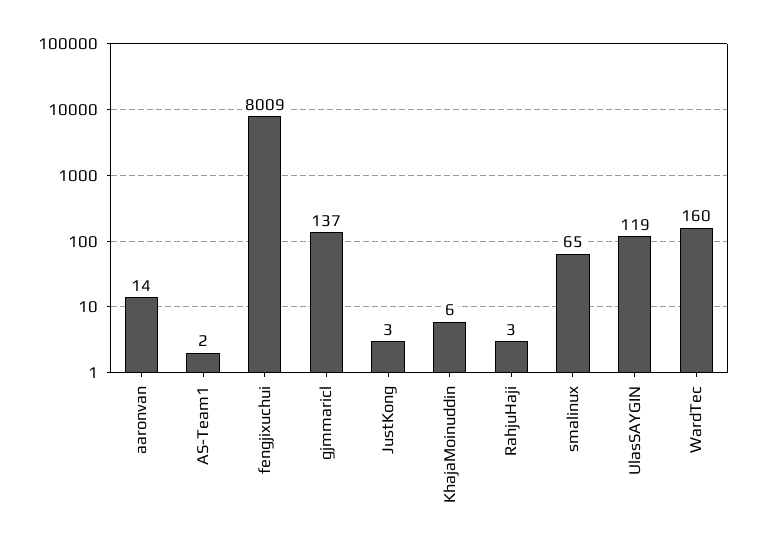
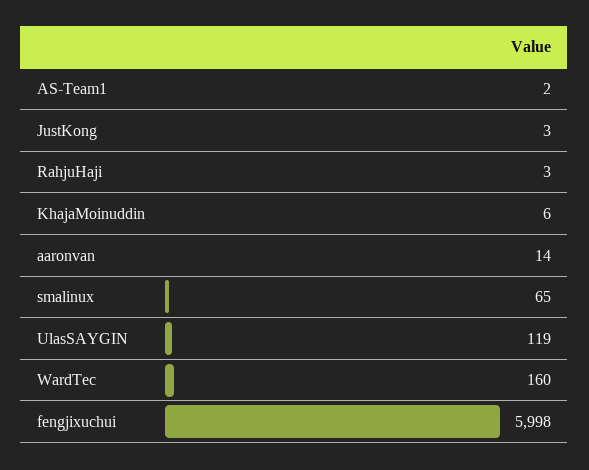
  {
    "aaronvan": 14,
    "AS-Team1": 2,
-   "fengjixuchui": 8009,
+   "fengjixuchui": 5998,
-   "gjmmaricl": 137,
    "JustKong": 3,
    "KhajaMoinuddin": 6,
    "RahjuHaji": 3,
    "smalinux": 65,
    "UlasSAYGIN": 119,
    "WardTec": 160
  }

